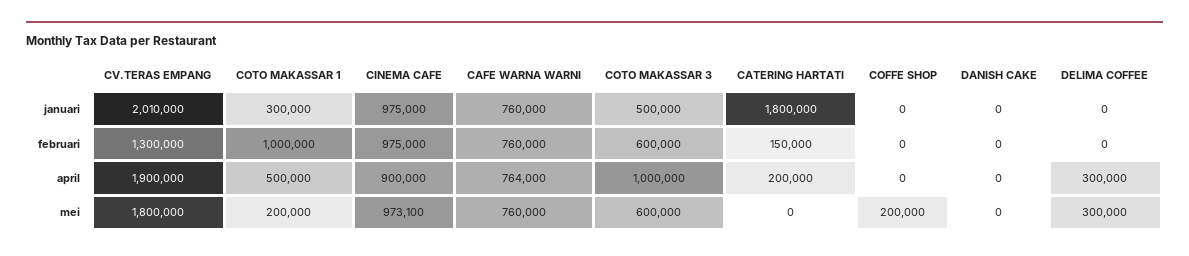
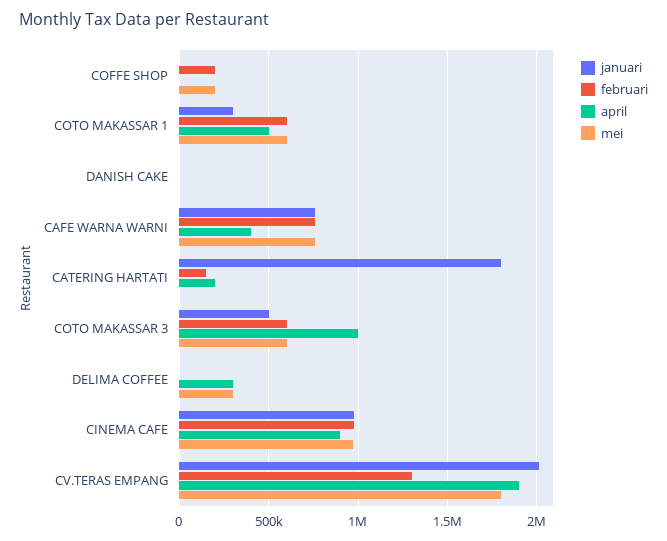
  {
    "januari": {
      "CV.TERAS EMPANG": 2010000,
      "COTO MAKASSAR 1": 300000,
      "CINEMA CAFE": 975000,
      "CAFE WARNA WARNI": 760000,
      "COTO MAKASSAR 3": 500000,
      "CATERING HARTATI": 1800000,
      "COFFE SHOP": 0,
      "DANISH CAKE": 0,
      "DELIMA COFFEE": 0
    },
    "februari": {
      "CV.TERAS EMPANG": 1300000,
-     "COTO MAKASSAR 1": 1000000,
+     "COTO MAKASSAR 1": 600000,
      "CINEMA CAFE": 975000,
      "CAFE WARNA WARNI": 760000,
      "COTO MAKASSAR 3": 600000,
      "CATERING HARTATI": 150000,
-     "COFFE SHOP": 0,
+     "COFFE SHOP": 200000,
      "DANISH CAKE": 0,
      "DELIMA COFFEE": 0
    },
    "april": {
      "CV.TERAS EMPANG": 1900000,
      "COTO MAKASSAR 1": 500000,
      "CINEMA CAFE": 900000,
-     "CAFE WARNA WARNI": 764000,
+     "CAFE WARNA WARNI": 400000,
      "COTO MAKASSAR 3": 1000000,
      "CATERING HARTATI": 200000,
      "COFFE SHOP": 0,
      "DANISH CAKE": 0,
      "DELIMA COFFEE": 300000
    },
    "mei": {
      "CV.TERAS EMPANG": 1800000,
-     "COTO MAKASSAR 1": 200000,
+     "COTO MAKASSAR 1": 600000,
      "CINEMA CAFE": 973100,
      "CAFE WARNA WARNI": 760000,
      "COTO MAKASSAR 3": 600000,
      "CATERING HARTATI": 0,
      "COFFE SHOP": 200000,
      "DANISH CAKE": 0,
      "DELIMA COFFEE": 300000
    }
  }

